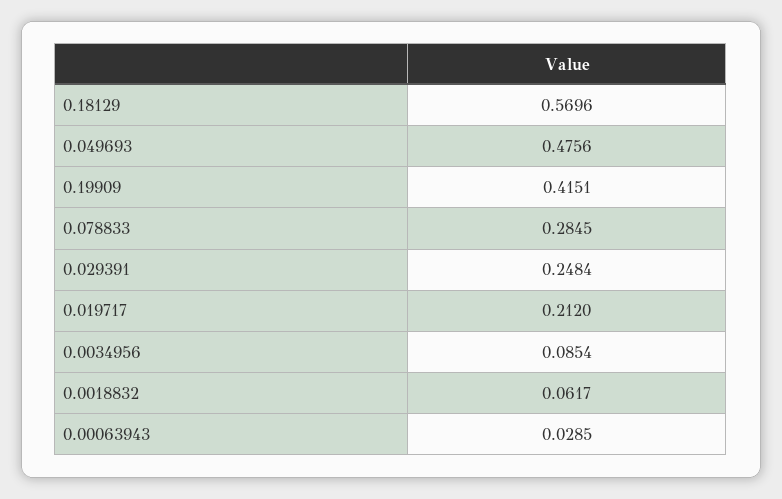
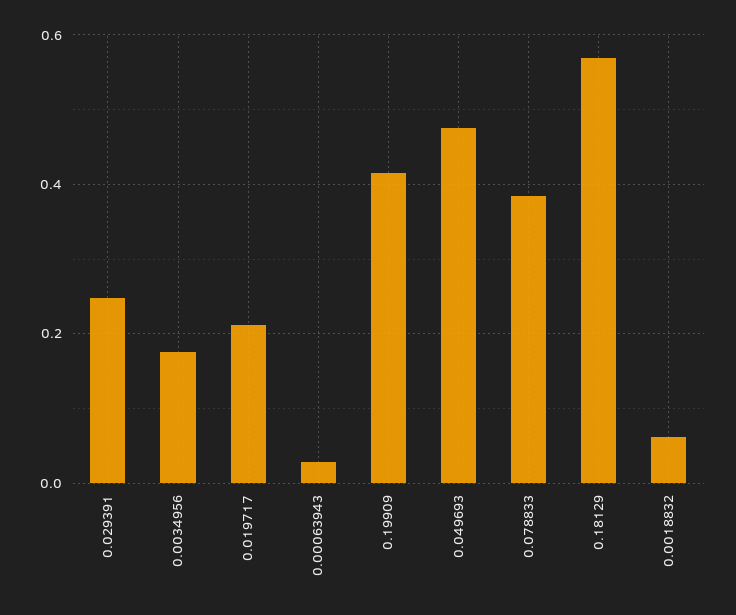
  {
    "0.18129": 0.5696,
    "0.049693": 0.4756,
    "0.19909": 0.4151,
-   "0.078833": 0.2845,
+   "0.078833": 0.38,
    "0.029391": 0.2484,
    "0.019717": 0.212,
-   "0.0034956": 0.0854,
+   "0.0034956": 0.18,
    "0.0018832": 0.0617,
    "0.00063943": 0.0285
  }

